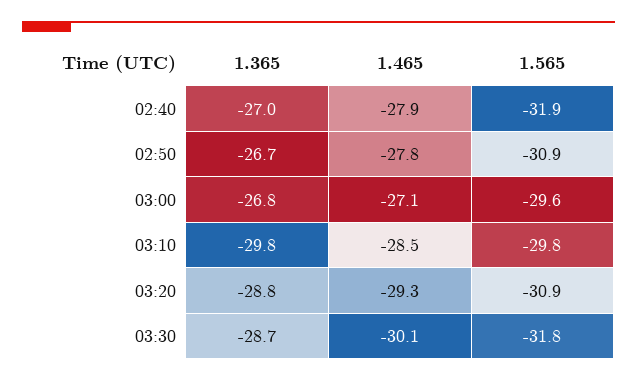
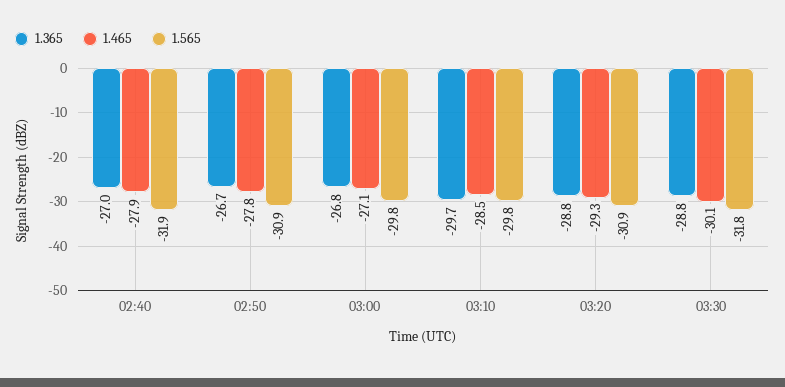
  {
    "1.365": {
      "02:40": -27,
      "02:50": -26.7,
      "03:00": -26.8,
-     "03:10": -29.8,
+     "03:10": -29.7,
      "03:20": -28.8,
-     "03:30": -28.7
+     "03:30": -28.8
    },
    "1.465": {
      "02:40": -27.9,
      "02:50": -27.8,
      "03:00": -27.1,
      "03:10": -28.5,
      "03:20": -29.3,
      "03:30": -30.1
    },
    "1.565": {
      "02:40": -31.9,
      "02:50": -30.9,
-     "03:00": -29.6,
+     "03:00": -29.8,
      "03:10": -29.8,
      "03:20": -30.9,
      "03:30": -31.8
    }
  }

